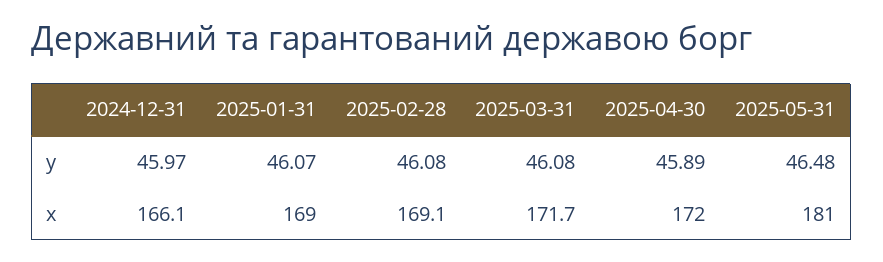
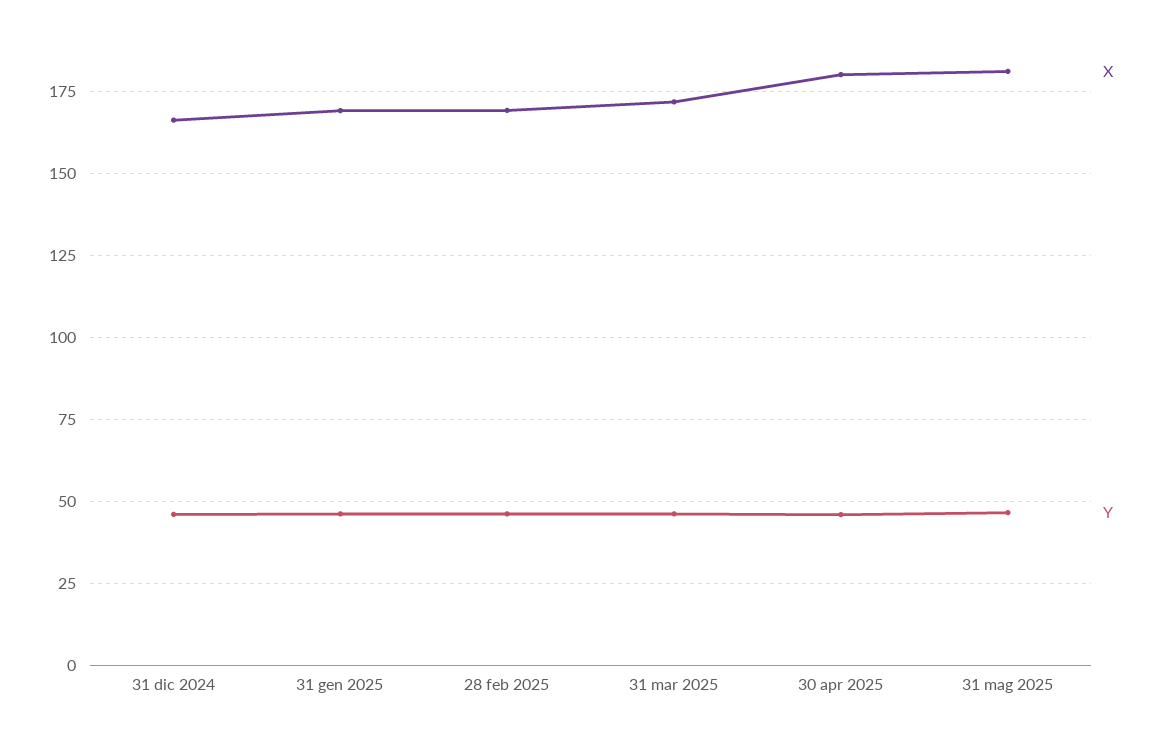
  {
    "y": {
      "2024-12-31": 45.97,
      "2025-01-31": 46.07,
      "2025-02-28": 46.08,
      "2025-03-31": 46.08,
      "2025-04-30": 45.89,
      "2025-05-31": 46.48
    },
    "x": {
      "2024-12-31": 166.1,
      "2025-01-31": 169,
      "2025-02-28": 169.1,
      "2025-03-31": 171.7,
-     "2025-04-30": 172,
+     "2025-04-30": 180,
      "2025-05-31": 181
    }
  }

